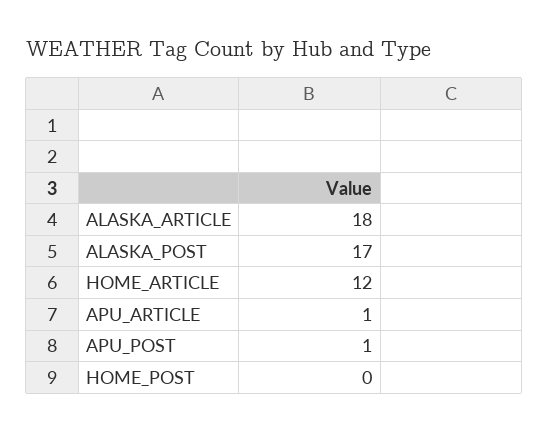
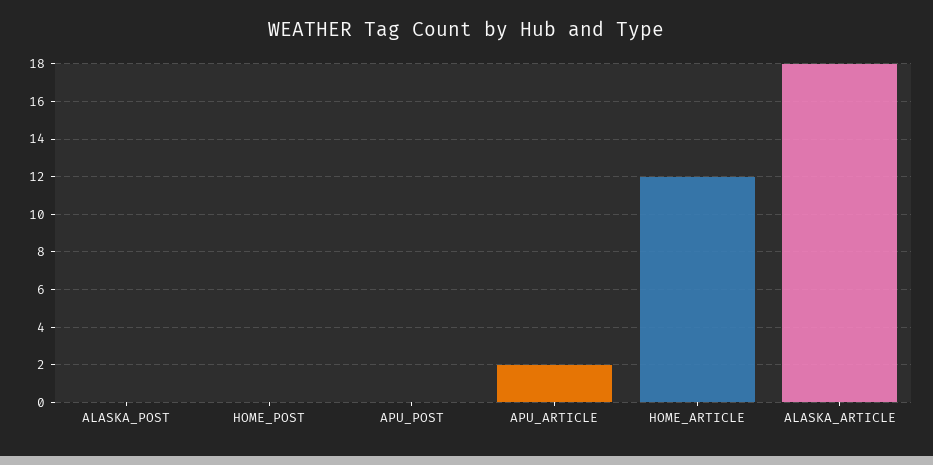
  {
    "ALASKA_ARTICLE": 18,
-   "ALASKA_POST": 17,
+   "ALASKA_POST": 0,
    "HOME_ARTICLE": 12,
-   "APU_ARTICLE": 1,
+   "APU_ARTICLE": 2,
-   "APU_POST": 1,
+   "APU_POST": 0,
    "HOME_POST": 0
  }

